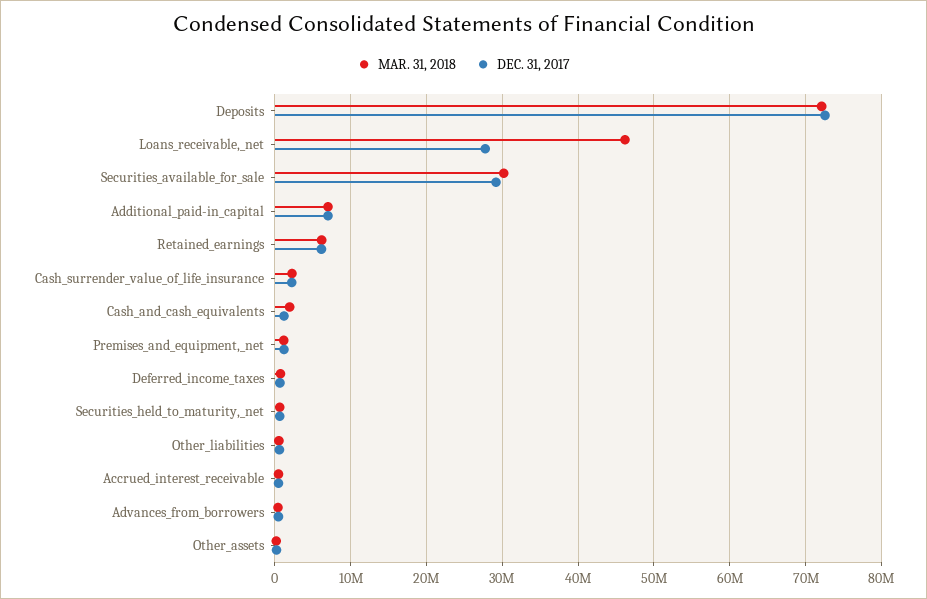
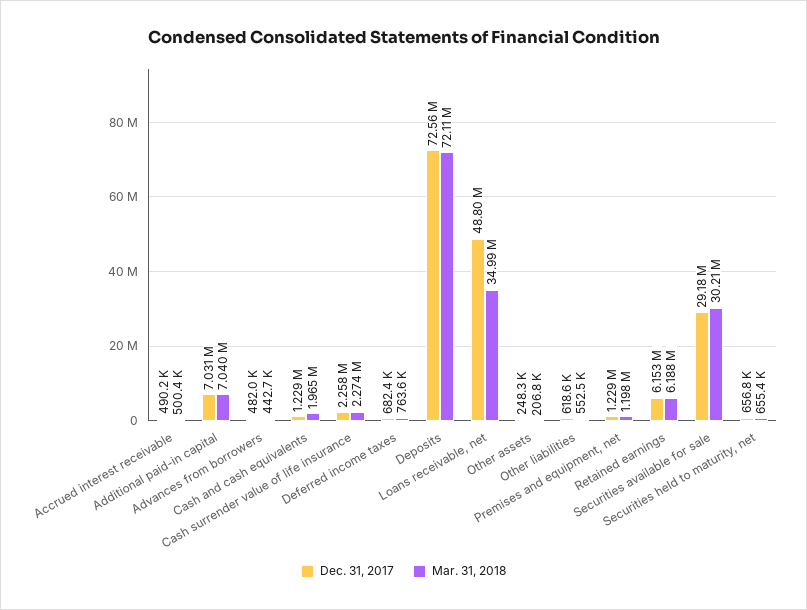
  {
    "MAR. 31, 2018": {
      "Deposits": 72110000,
-     "Loans_receivable,_net": 46000000,
+     "Loans_receivable,_net": 34990000,
      "Securities_available_for_sale": 30210000,
      "Additional_paid-in_capital": 7040000,
      "Retained_earnings": 6188000,
      "Cash_surrender_value_of_life_insurance": 2274000,
      "Cash_and_cash_equivalents": 1965000,
      "Premises_and_equipment,_net": 1198000,
      "Deferred_income_taxes": 763600,
      "Securities_held_to_maturity,_net": 655400,
      "Other_liabilities": 552500,
      "Accrued_interest_receivable": 500400,
      "Advances_from_borrowers": 442700,
      "Other_assets": 206800
    },
    "DEC. 31, 2017": {
      "Deposits": 72560000,
-     "Loans_receivable,_net": 28000000,
+     "Loans_receivable,_net": 48800000,
      "Securities_available_for_sale": 29180000,
      "Additional_paid-in_capital": 7031000,
      "Retained_earnings": 6153000,
      "Cash_surrender_value_of_life_insurance": 2258000,
      "Cash_and_cash_equivalents": 1229000,
      "Premises_and_equipment,_net": 1229000,
      "Deferred_income_taxes": 682400,
      "Securities_held_to_maturity,_net": 656800,
      "Other_liabilities": 618600,
      "Accrued_interest_receivable": 490200,
      "Advances_from_borrowers": 482000,
      "Other_assets": 248300
    }
  }

